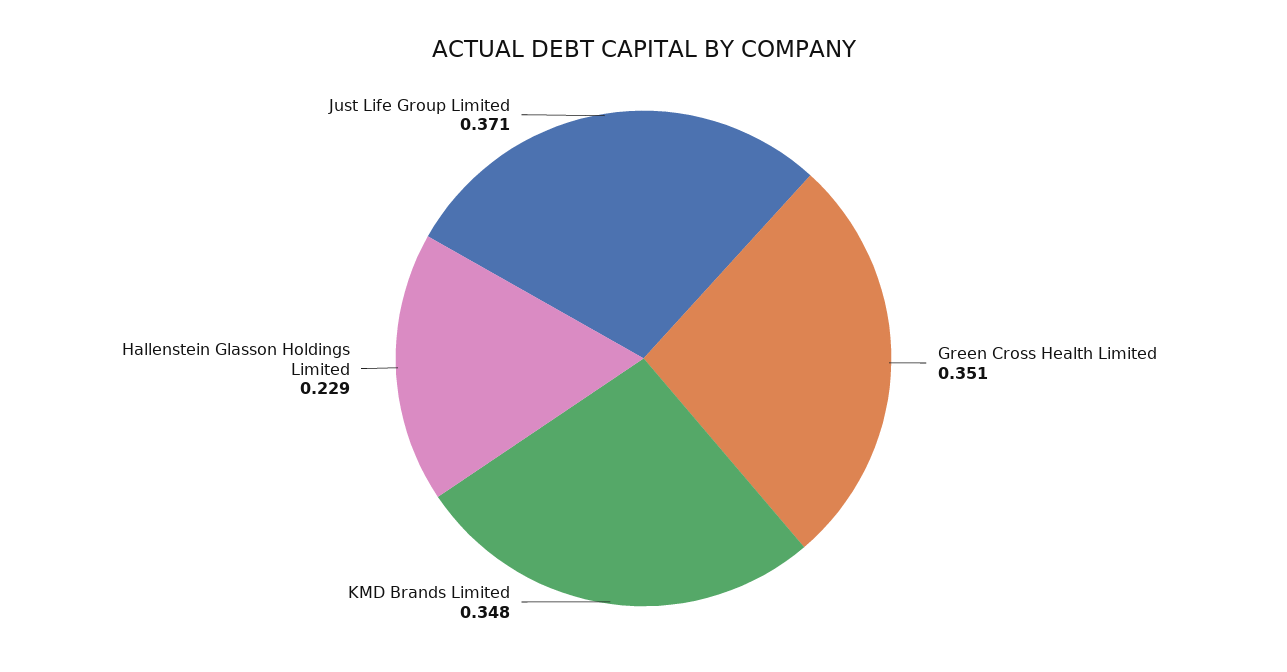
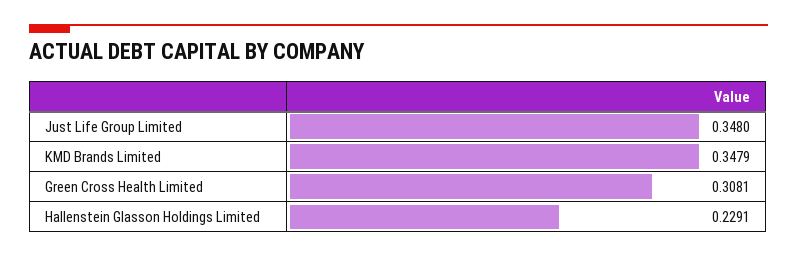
  {
-   "Green Cross Health Limited": 0.351,
+   "Green Cross Health Limited": 0.3081,
    "KMD Brands Limited": 0.3479,
    "Hallenstein Glasson Holdings Limited": 0.2291,
-   "Just Life Group Limited": 0.371
+   "Just Life Group Limited": 0.348
  }

